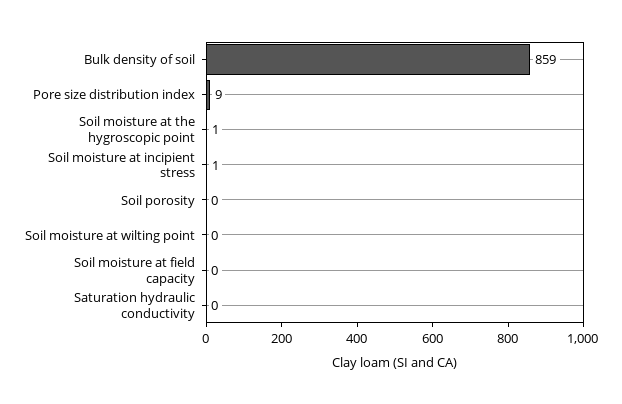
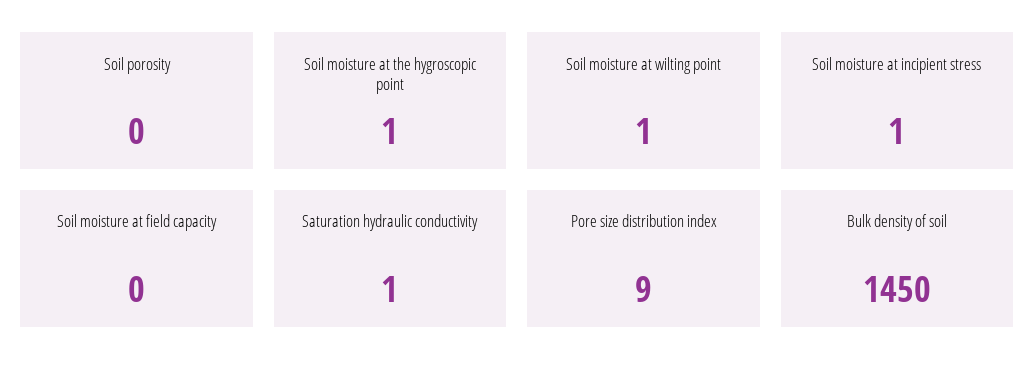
  {
-   "Bulk density of soil": 859,
+   "Bulk density of soil": 1450,
    "Pore size distribution index": 9,
    "Soil moisture at the hygroscopic point": 1,
    "Soil moisture at incipient stress": 1,
    "Soil porosity": 0,
-   "Soil moisture at wilting point": 0,
+   "Soil moisture at wilting point": 1,
    "Soil moisture at field capacity": 0,
-   "Saturation hydraulic conductivity": 0
+   "Saturation hydraulic conductivity": 1
  }

